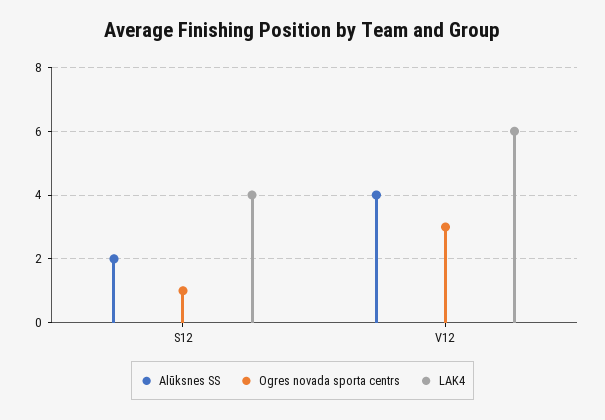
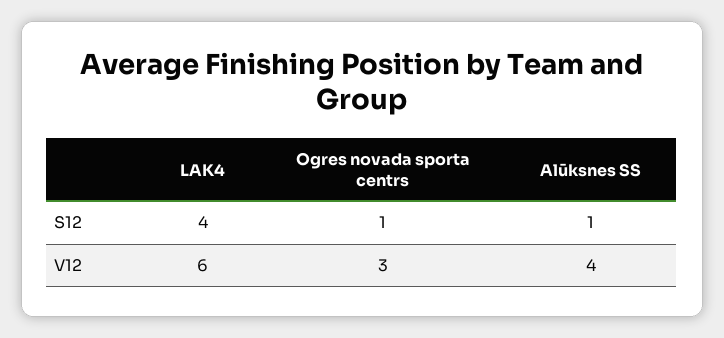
  {
    "Alūksnes SS": {
-     "S12": 2,
+     "S12": 1,
      "V12": 4
    },
    "Ogres novada sporta centrs": {
      "S12": 1,
      "V12": 3
    },
    "LAK4": {
      "S12": 4,
      "V12": 6
    }
  }

